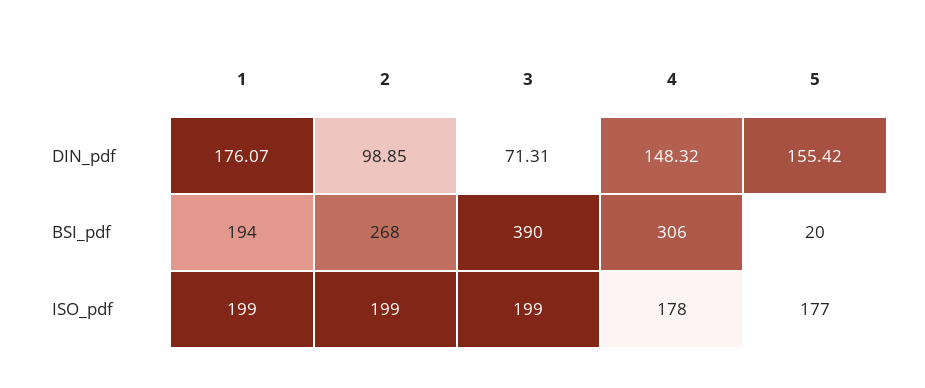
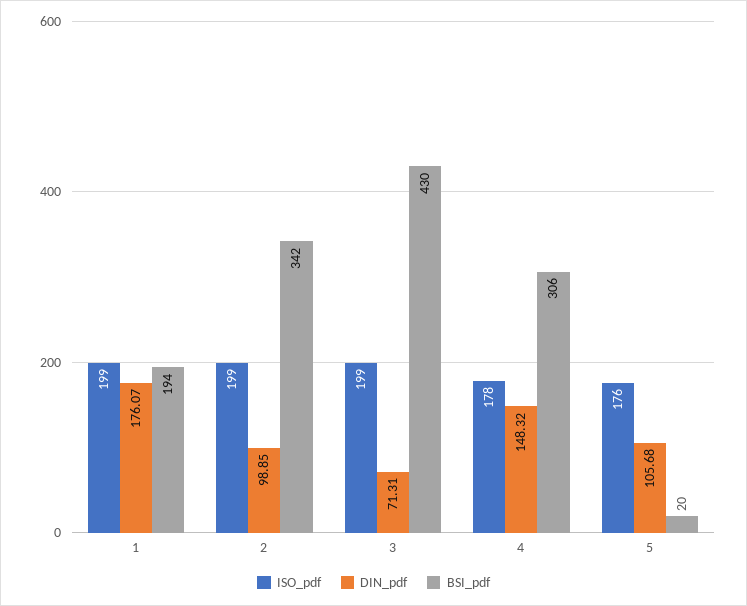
  {
    "DIN_pdf": {
      "1": 176.07,
      "2": 98.85,
      "3": 71.31,
      "4": 148.32,
-     "5": 155.42
+     "5": 105.68
    },
    "BSI_pdf": {
      "1": 194,
-     "2": 268,
+     "2": 342,
-     "3": 390,
+     "3": 430,
      "4": 306,
      "5": 20
    },
    "ISO_pdf": {
      "1": 199,
      "2": 199,
      "3": 199,
      "4": 178,
-     "5": 177
+     "5": 176
    }
  }

